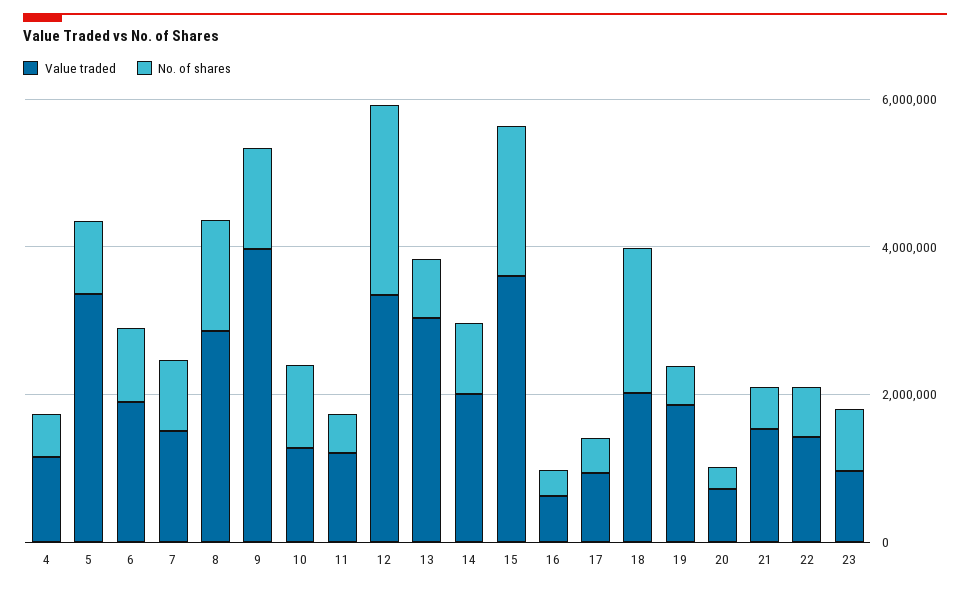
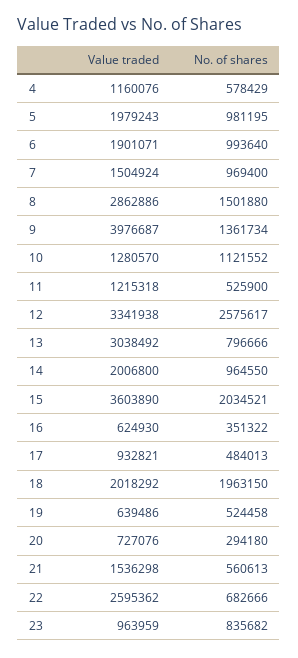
  {
    "Value traded": {
      "4": 1160076,
-     "5": 3500000,
+     "5": 1979243,
      "6": 1901071,
      "7": 1504924,
      "8": 2862886,
      "9": 3976687,
      "10": 1280570,
      "11": 1215318,
      "12": 3341938,
      "13": 3038492,
      "14": 2006800,
      "15": 3603890,
      "16": 624930,
      "17": 932821,
      "18": 2018292,
-     "19": 2000000,
+     "19": 639486,
      "20": 727076,
      "21": 1536298,
-     "22": 1500000,
+     "22": 2595362,
      "23": 963959
    },
    "No. of shares": {
      "4": 578429,
      "5": 981195,
      "6": 993640,
      "7": 969400,
      "8": 1501880,
      "9": 1361734,
      "10": 1121552,
      "11": 525900,
      "12": 2575617,
      "13": 796666,
      "14": 964550,
      "15": 2034521,
      "16": 351322,
      "17": 484013,
      "18": 1963150,
      "19": 524458,
      "20": 294180,
      "21": 560613,
      "22": 682666,
      "23": 835682
    }
  }

